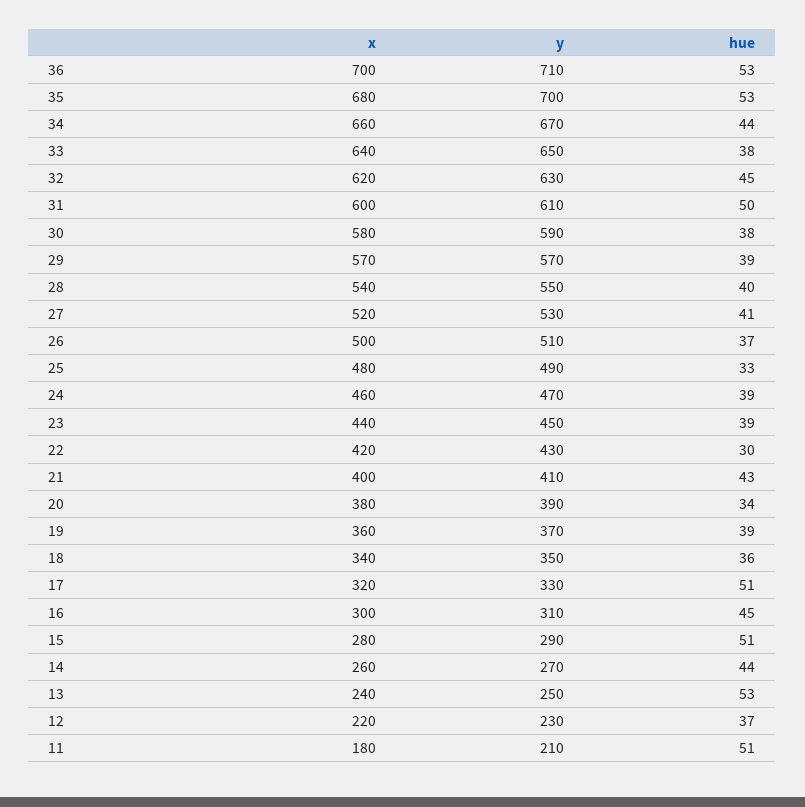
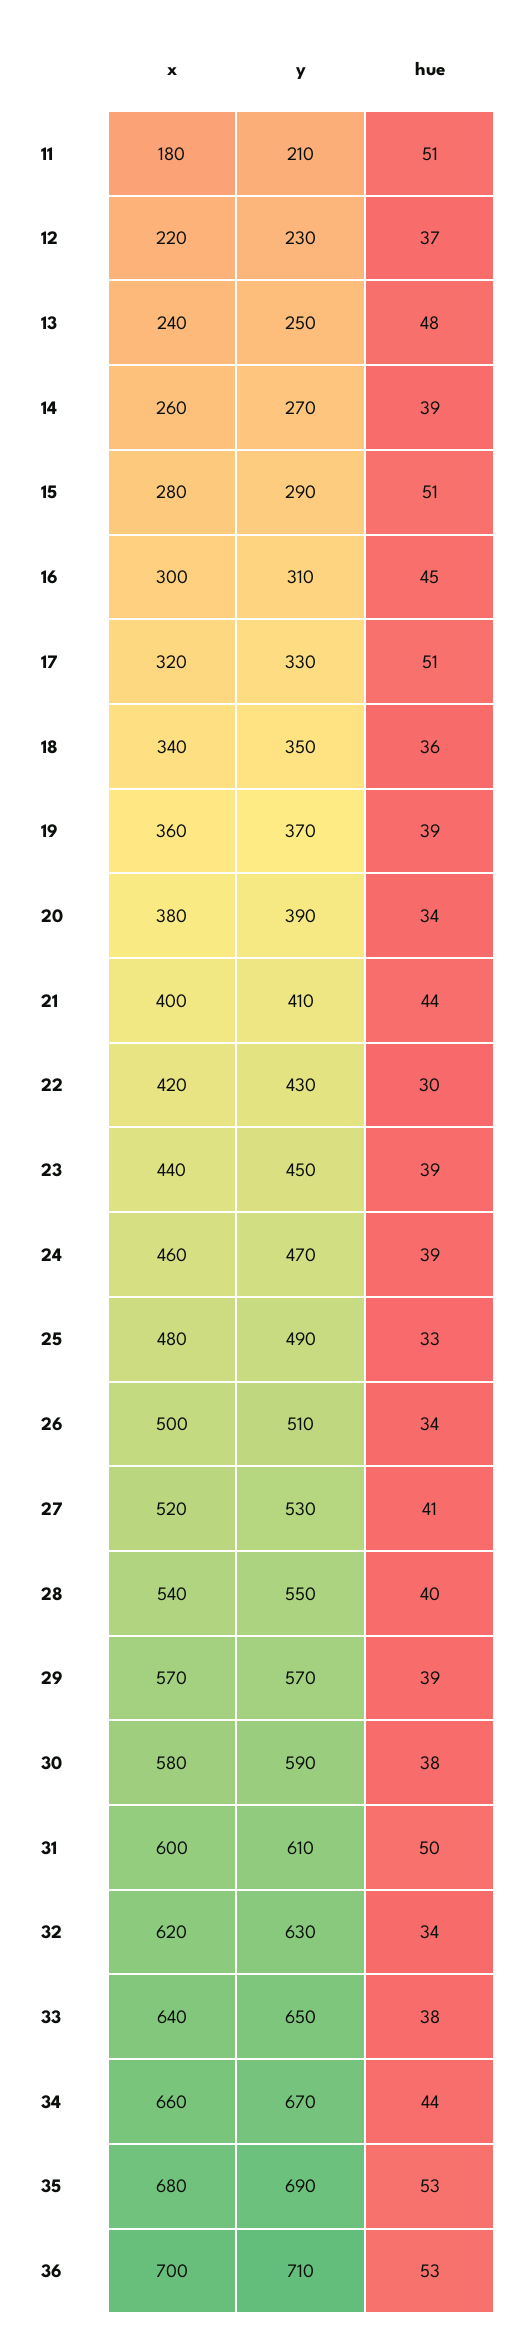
  {
    "x": {
      "36": 700,
      "35": 680,
      "34": 660,
      "33": 640,
      "32": 620,
      "31": 600,
      "30": 580,
      "29": 570,
      "28": 540,
      "27": 520,
      "26": 500,
      "25": 480,
      "24": 460,
      "23": 440,
      "22": 420,
      "21": 400,
      "20": 380,
      "19": 360,
      "18": 340,
      "17": 320,
      "16": 300,
      "15": 280,
      "14": 260,
      "13": 240,
      "12": 220,
      "11": 180
    },
    "y": {
      "36": 710,
-     "35": 700,
+     "35": 690,
      "34": 670,
      "33": 650,
      "32": 630,
      "31": 610,
      "30": 590,
      "29": 570,
      "28": 550,
      "27": 530,
      "26": 510,
      "25": 490,
      "24": 470,
      "23": 450,
      "22": 430,
      "21": 410,
      "20": 390,
      "19": 370,
      "18": 350,
      "17": 330,
      "16": 310,
      "15": 290,
      "14": 270,
      "13": 250,
      "12": 230,
      "11": 210
    },
    "hue": {
      "36": 53,
      "35": 53,
      "34": 44,
      "33": 38,
-     "32": 45,
+     "32": 34,
      "31": 50,
      "30": 38,
      "29": 39,
      "28": 40,
      "27": 41,
-     "26": 37,
+     "26": 34,
      "25": 33,
      "24": 39,
      "23": 39,
      "22": 30,
-     "21": 43,
+     "21": 44,
      "20": 34,
      "19": 39,
      "18": 36,
      "17": 51,
      "16": 45,
      "15": 51,
-     "14": 44,
+     "14": 39,
-     "13": 53,
+     "13": 48,
      "12": 37,
      "11": 51
    }
  }

